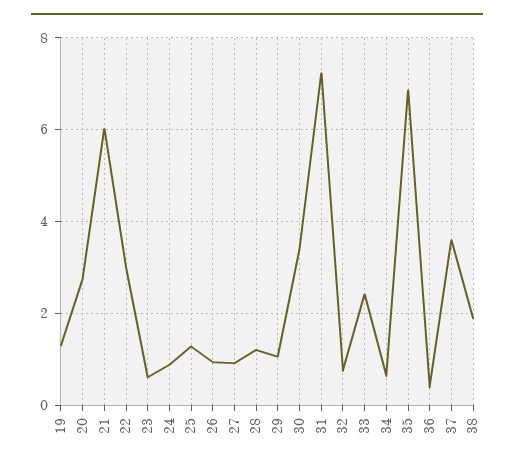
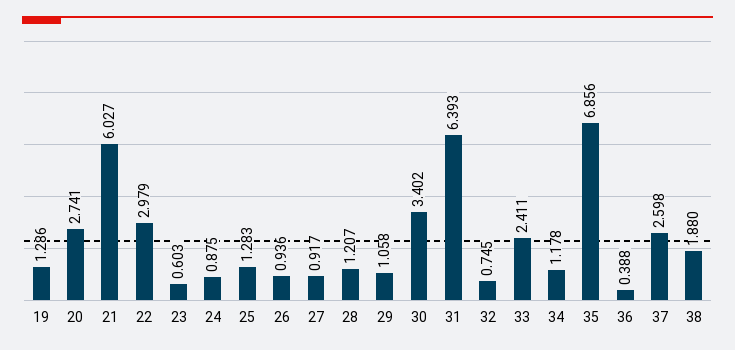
  {
    "19": 1.286,
    "20": 2.741,
    "21": 6.027,
    "22": 2.979,
    "23": 0.603,
    "24": 0.875,
    "25": 1.283,
    "26": 0.936,
    "27": 0.917,
    "28": 1.207,
    "29": 1.058,
    "30": 3.402,
-   "31": 7.2,
+   "31": 6.393,
    "32": 0.745,
    "33": 2.411,
-   "34": 0.6,
+   "34": 1.178,
    "35": 6.856,
    "36": 0.388,
-   "37": 3.6,
+   "37": 2.598,
    "38": 1.88
  }

